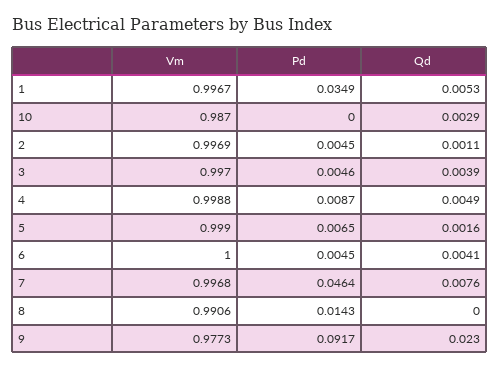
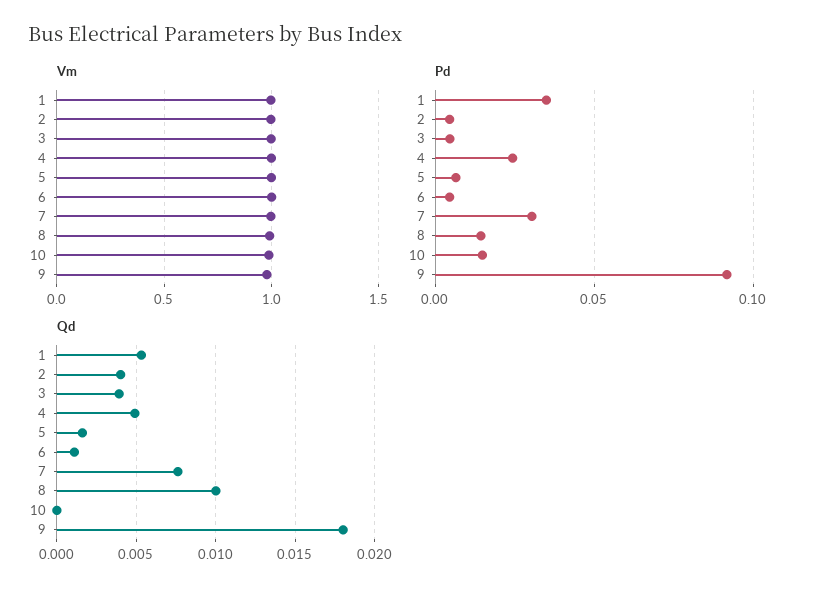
  {
    "Vm": {
      "1": 0.9967,
      "10": 0.987,
      "2": 0.9969,
      "3": 0.997,
      "4": 0.9988,
      "5": 0.999,
      "6": 1,
      "7": 0.9968,
      "8": 0.9906,
      "9": 0.9773
    },
    "Pd": {
      "1": 0.0349,
-     "10": 0,
+     "10": 0.015,
      "2": 0.0045,
      "3": 0.0046,
-     "4": 0.0087,
+     "4": 0.025,
      "5": 0.0065,
      "6": 0.0045,
-     "7": 0.0464,
+     "7": 0.03,
      "8": 0.0143,
      "9": 0.0917
    },
    "Qd": {
      "1": 0.0053,
-     "10": 0.0029,
+     "10": 0,
-     "2": 0.0011,
+     "2": 0.004,
      "3": 0.0039,
      "4": 0.0049,
      "5": 0.0016,
-     "6": 0.0041,
+     "6": 0.001,
      "7": 0.0076,
-     "8": 0,
+     "8": 0.01,
-     "9": 0.023
+     "9": 0.018
    }
  }

